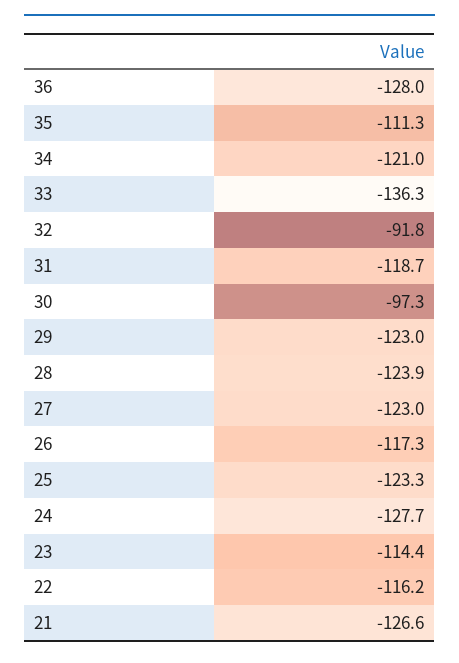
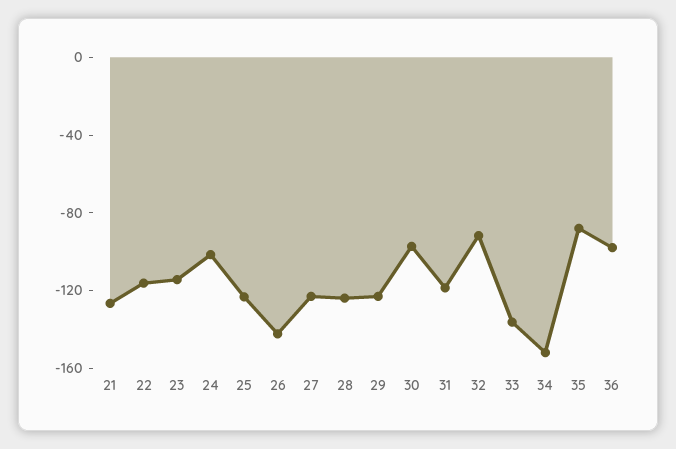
  {
-   "36": -128,
+   "36": -100,
-   "35": -111.3,
+   "35": -90,
-   "34": -121,
+   "34": -150,
    "33": -136.3,
    "32": -91.8,
    "31": -118.7,
    "30": -97.3,
    "29": -123,
    "28": -123.9,
    "27": -123,
-   "26": -117.3,
+   "26": -140,
    "25": -123.3,
-   "24": -127.7,
+   "24": -100,
    "23": -114.4,
    "22": -116.2,
    "21": -126.6
  }

